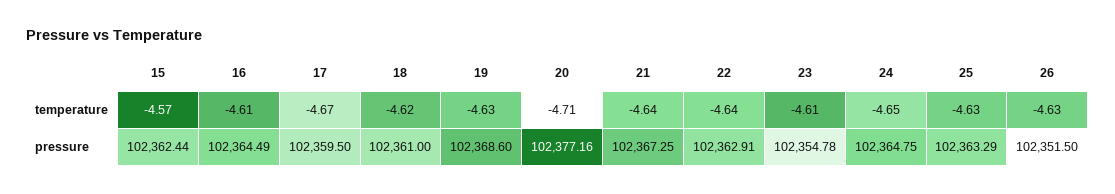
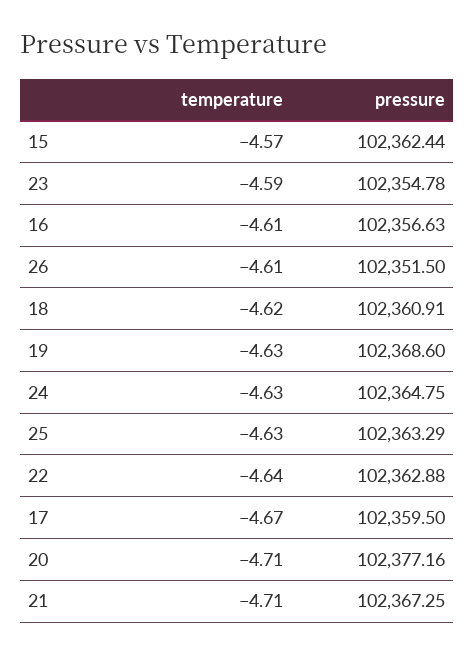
  {
    "15": {
      "temperature": -4.57,
      "pressure": 102362.44
    },
    "16": {
      "temperature": -4.61,
-     "pressure": 102364.49
+     "pressure": 102356.63
    },
    "17": {
      "temperature": -4.67,
      "pressure": 102359.5
    },
    "18": {
      "temperature": -4.62,
-     "pressure": 102361
+     "pressure": 102360.91
    },
    "19": {
      "temperature": -4.63,
      "pressure": 102368.6
    },
    "20": {
      "temperature": -4.71,
      "pressure": 102377.16
    },
    "21": {
-     "temperature": -4.64,
+     "temperature": -4.71,
      "pressure": 102367.25
    },
    "22": {
      "temperature": -4.64,
-     "pressure": 102362.91
+     "pressure": 102362.88
    },
    "23": {
-     "temperature": -4.61,
+     "temperature": -4.59,
      "pressure": 102354.78
    },
    "24": {
-     "temperature": -4.65,
+     "temperature": -4.63,
      "pressure": 102364.75
    },
    "25": {
      "temperature": -4.63,
      "pressure": 102363.29
    },
    "26": {
-     "temperature": -4.63,
+     "temperature": -4.61,
      "pressure": 102351.5
    }
  }

